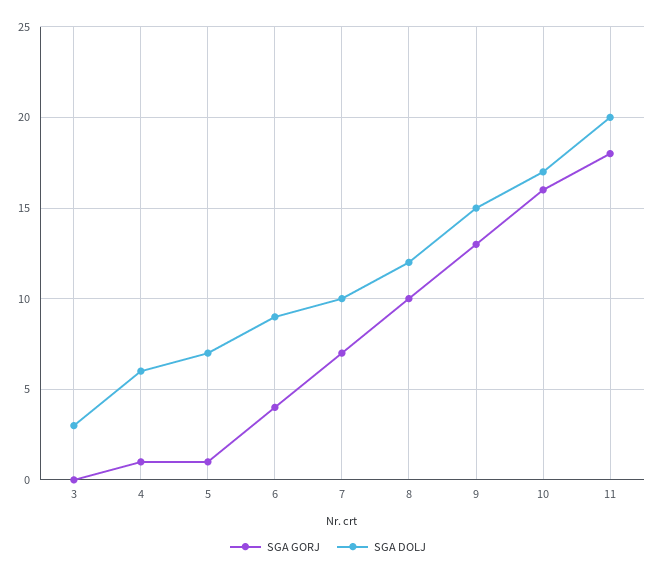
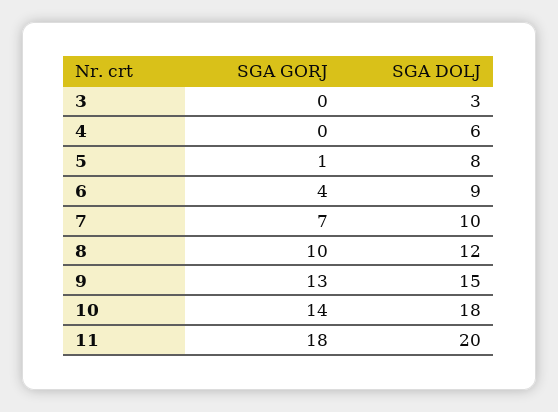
  {
    "SGA GORJ": {
      "3": 0,
-     "4": 1,
+     "4": 0,
      "5": 1,
      "6": 4,
      "7": 7,
      "8": 10,
      "9": 13,
-     "10": 16,
+     "10": 14,
      "11": 18
    },
    "SGA DOLJ": {
      "3": 3,
      "4": 6,
-     "5": 7,
+     "5": 8,
      "6": 9,
      "7": 10,
      "8": 12,
      "9": 15,
-     "10": 17,
+     "10": 18,
      "11": 20
    }
  }

